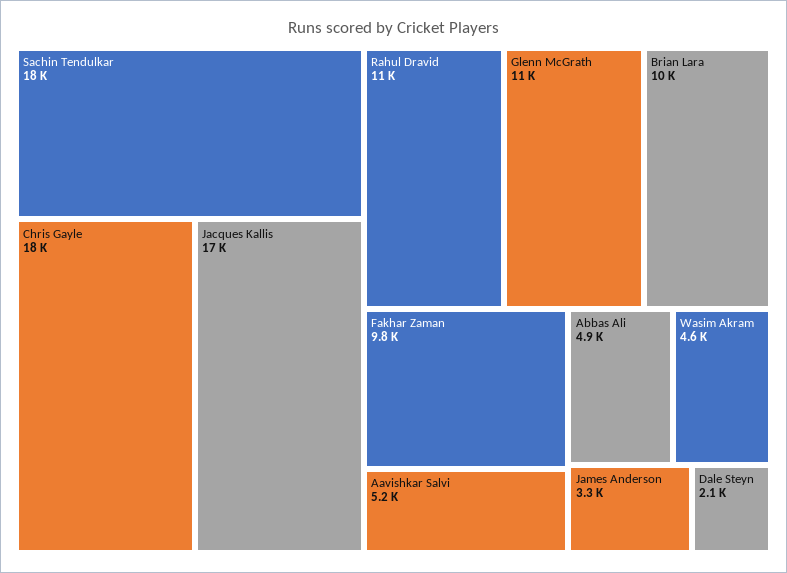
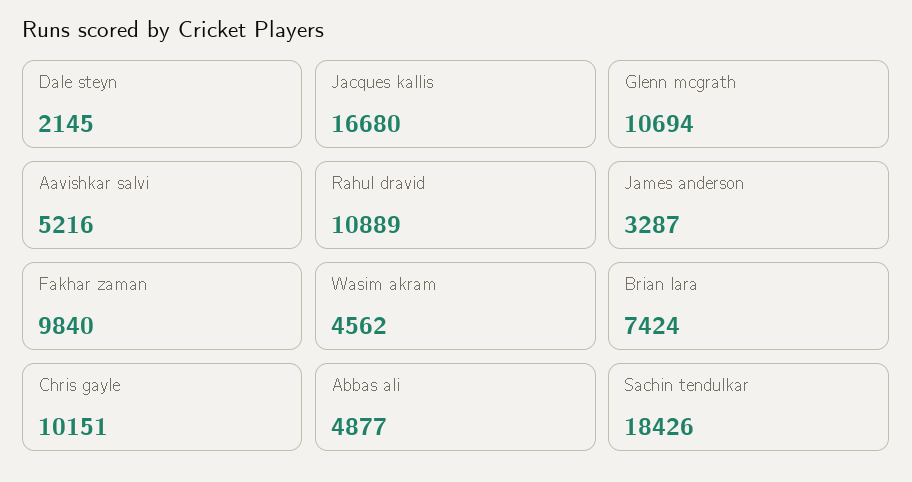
  {
    "Sachin Tendulkar": 18426,
-   "Chris Gayle": 18000,
+   "Chris Gayle": 10151,
    "Jacques Kallis": 16680,
    "Rahul Dravid": 10889,
    "Glenn McGrath": 10694,
-   "Brian Lara": 10000,
+   "Brian Lara": 7424,
    "Fakhar Zaman": 9840,
    "Aavishkar Salvi": 5216,
    "Abbas Ali": 4877,
    "Wasim Akram": 4562,
    "James Anderson": 3287,
    "Dale Steyn": 2145
  }

